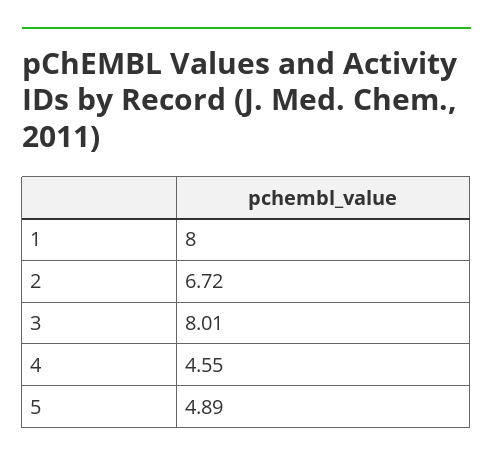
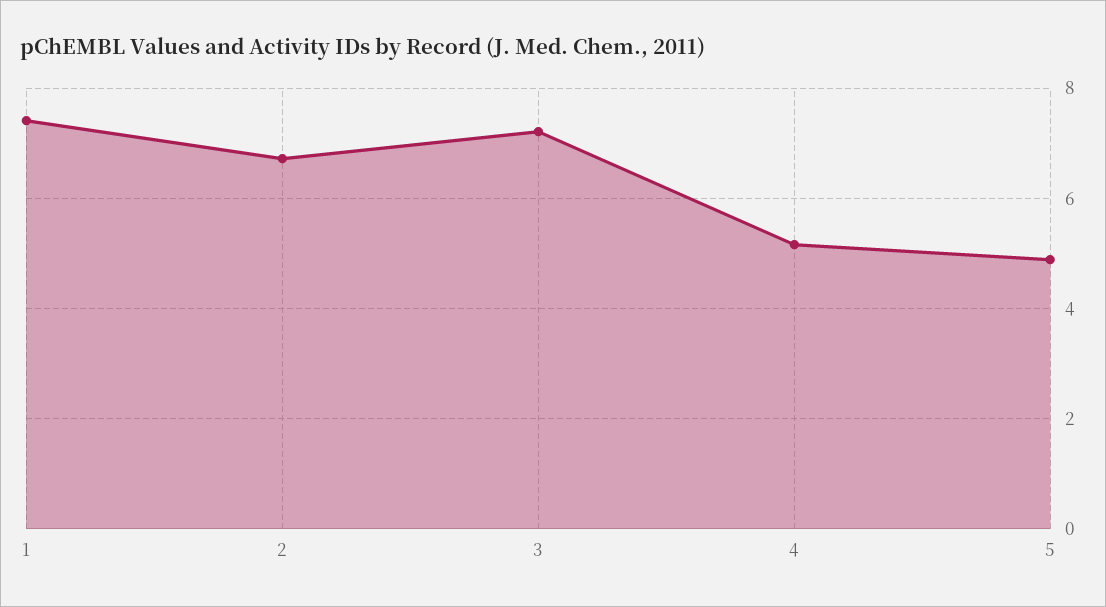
  {
-   "1": 8,
+   "1": 7.4,
    "2": 6.72,
-   "3": 8.01,
+   "3": 7.2,
-   "4": 4.55,
+   "4": 5.2,
    "5": 4.89
  }

